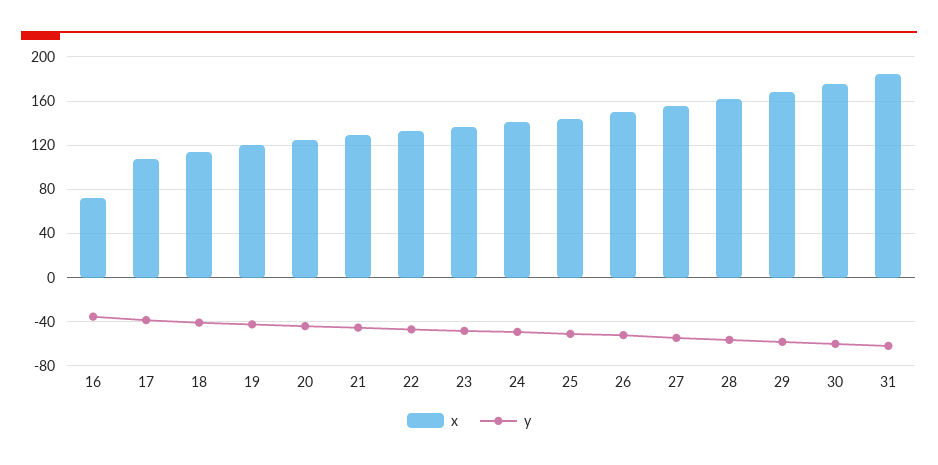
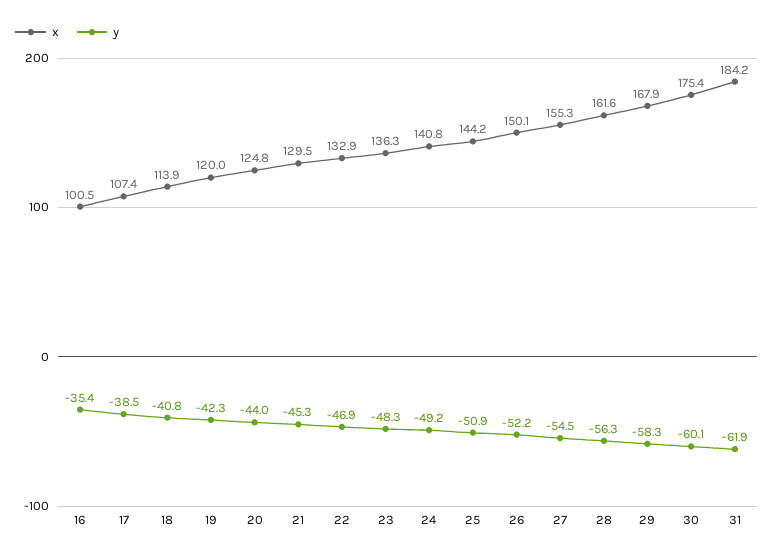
  {
    "x": {
-     "16": 70,
+     "16": 100.5,
      "17": 107.4,
      "18": 113.9,
      "19": 120,
      "20": 124.8,
      "21": 129.5,
      "22": 132.9,
      "23": 136.3,
      "24": 140.8,
      "25": 144.2,
      "26": 150.1,
      "27": 155.3,
      "28": 161.6,
      "29": 167.9,
      "30": 175.4,
      "31": 184.2
    },
    "y": {
      "16": -35.4,
      "17": -38.5,
      "18": -40.8,
      "19": -42.3,
      "20": -44,
      "21": -45.3,
      "22": -46.9,
      "23": -48.3,
      "24": -49.2,
      "25": -50.9,
      "26": -52.2,
      "27": -54.5,
      "28": -56.3,
      "29": -58.3,
      "30": -60.1,
      "31": -61.9
    }
  }

